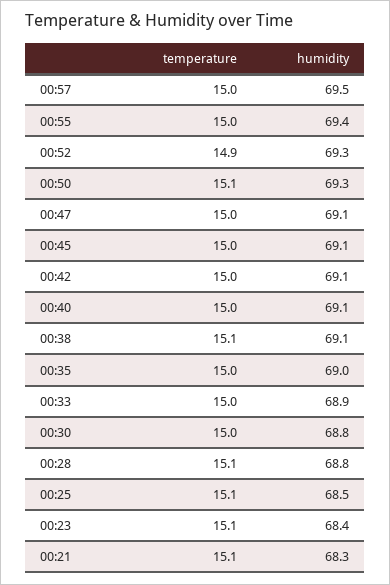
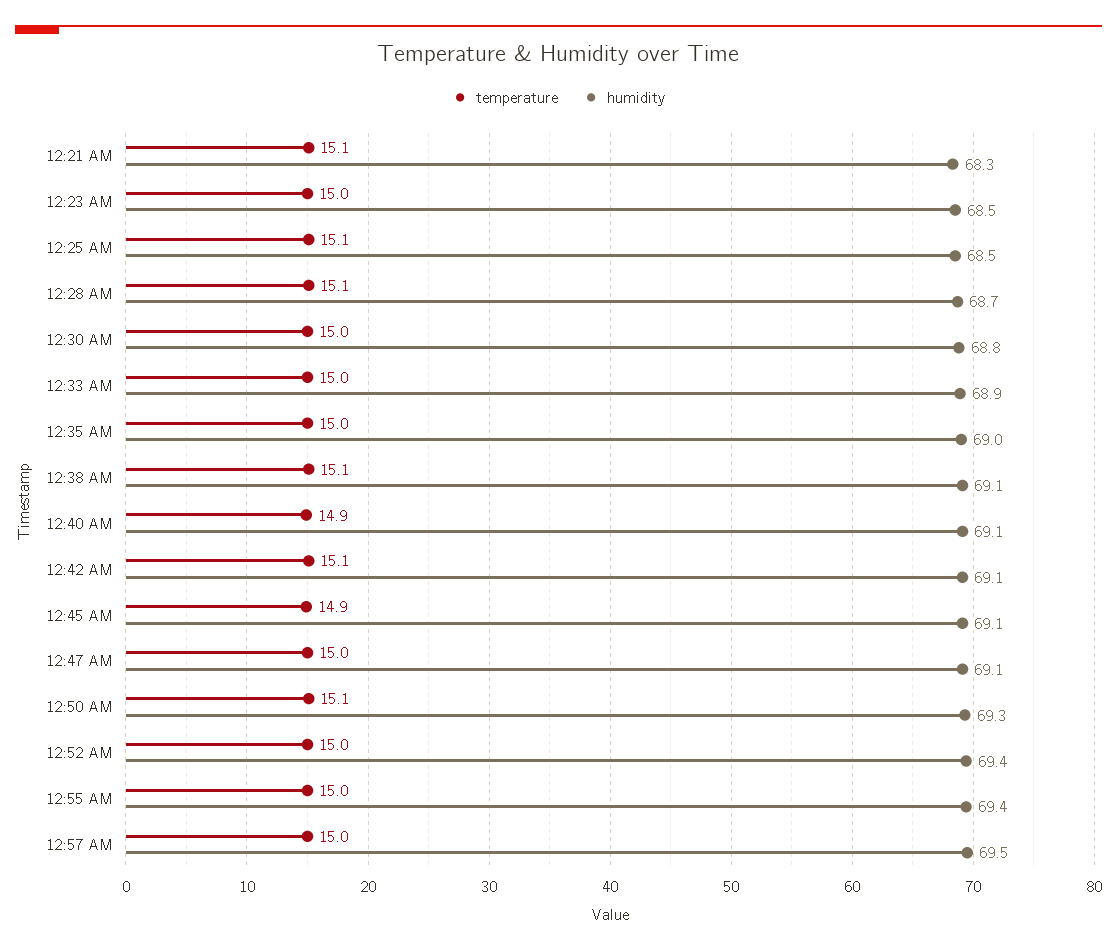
  {
    "temperature": {
      "00:57": 15,
      "00:55": 15,
-     "00:52": 14.9,
+     "00:52": 15,
      "00:50": 15.1,
      "00:47": 15,
-     "00:45": 15,
+     "00:45": 14.9,
-     "00:42": 15,
+     "00:42": 15.1,
-     "00:40": 15,
+     "00:40": 14.9,
      "00:38": 15.1,
      "00:35": 15,
      "00:33": 15,
      "00:30": 15,
      "00:28": 15.1,
      "00:25": 15.1,
-     "00:23": 15.1,
+     "00:23": 15,
      "00:21": 15.1
    },
    "humidity": {
      "00:57": 69.5,
      "00:55": 69.4,
-     "00:52": 69.3,
+     "00:52": 69.4,
      "00:50": 69.3,
      "00:47": 69.1,
      "00:45": 69.1,
      "00:42": 69.1,
      "00:40": 69.1,
      "00:38": 69.1,
      "00:35": 69,
      "00:33": 68.9,
      "00:30": 68.8,
-     "00:28": 68.8,
+     "00:28": 68.7,
      "00:25": 68.5,
-     "00:23": 68.4,
+     "00:23": 68.5,
      "00:21": 68.3
    }
  }

